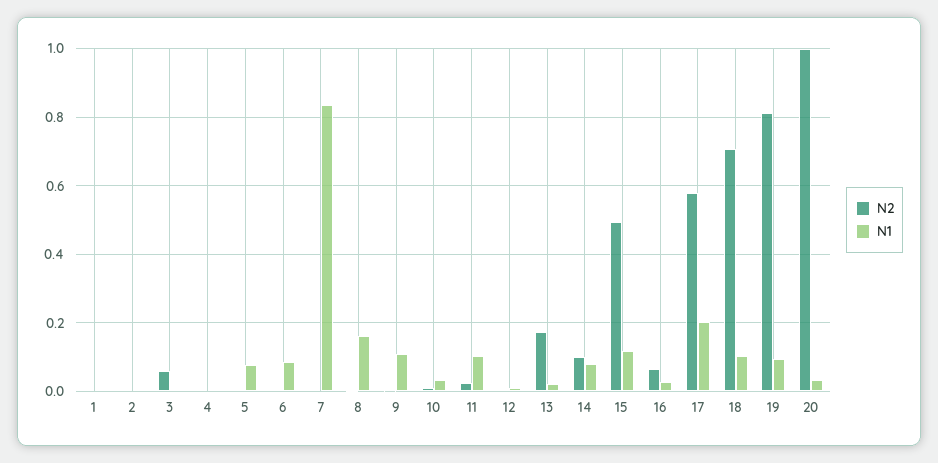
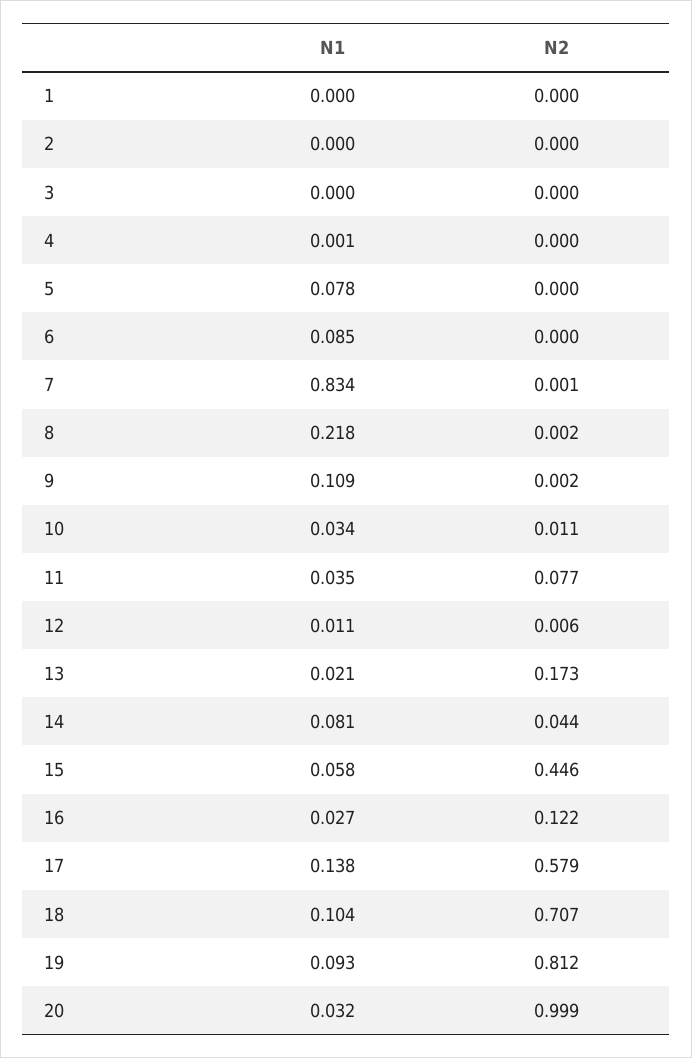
  {
    "N2": {
      "1": 0,
      "2": 0,
-     "3": 0.06,
+     "3": 0,
      "4": 0,
      "5": 0,
      "6": 0,
      "7": 0.001,
      "8": 0.002,
      "9": 0.002,
      "10": 0.011,
-     "11": 0.02,
+     "11": 0.077,
      "12": 0.006,
      "13": 0.173,
-     "14": 0.1,
+     "14": 0.044,
-     "15": 0.5,
+     "15": 0.446,
-     "16": 0.06,
+     "16": 0.122,
      "17": 0.579,
      "18": 0.707,
      "19": 0.812,
      "20": 0.999
    },
    "N1": {
      "1": 0,
      "2": 0,
      "3": 0,
      "4": 0.001,
      "5": 0.078,
      "6": 0.085,
      "7": 0.834,
-     "8": 0.16,
+     "8": 0.218,
      "9": 0.109,
      "10": 0.034,
-     "11": 0.1,
+     "11": 0.035,
      "12": 0.011,
      "13": 0.021,
      "14": 0.081,
-     "15": 0.12,
+     "15": 0.058,
      "16": 0.027,
-     "17": 0.2,
+     "17": 0.138,
      "18": 0.104,
      "19": 0.093,
      "20": 0.032
    }
  }

